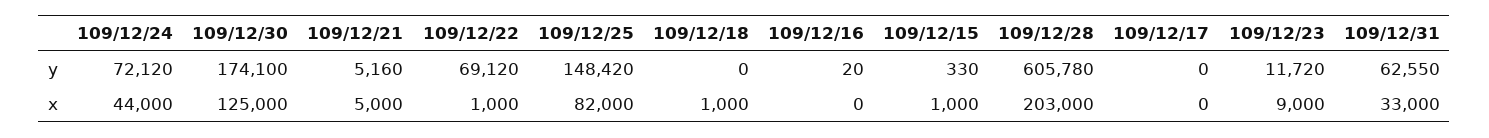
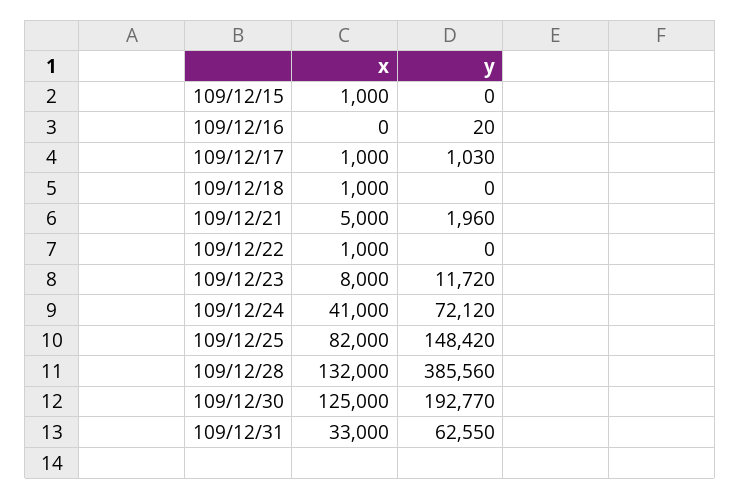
  {
    "109/12/24": {
      "y": 72120,
-     "x": 44000
+     "x": 41000
    },
    "109/12/30": {
-     "y": 174100,
+     "y": 192770,
      "x": 125000
    },
    "109/12/21": {
-     "y": 5160,
+     "y": 1960,
      "x": 5000
    },
    "109/12/22": {
-     "y": 69120,
+     "y": 0,
      "x": 1000
    },
    "109/12/25": {
      "y": 148420,
      "x": 82000
    },
    "109/12/18": {
      "y": 0,
      "x": 1000
    },
    "109/12/16": {
      "y": 20,
      "x": 0
    },
    "109/12/15": {
-     "y": 330,
+     "y": 0,
      "x": 1000
    },
    "109/12/28": {
-     "y": 605780,
+     "y": 385560,
-     "x": 203000
+     "x": 132000
    },
    "109/12/17": {
-     "y": 0,
+     "y": 1030,
-     "x": 0
+     "x": 1000
    },
    "109/12/23": {
      "y": 11720,
-     "x": 9000
+     "x": 8000
    },
    "109/12/31": {
      "y": 62550,
      "x": 33000
    }
  }

